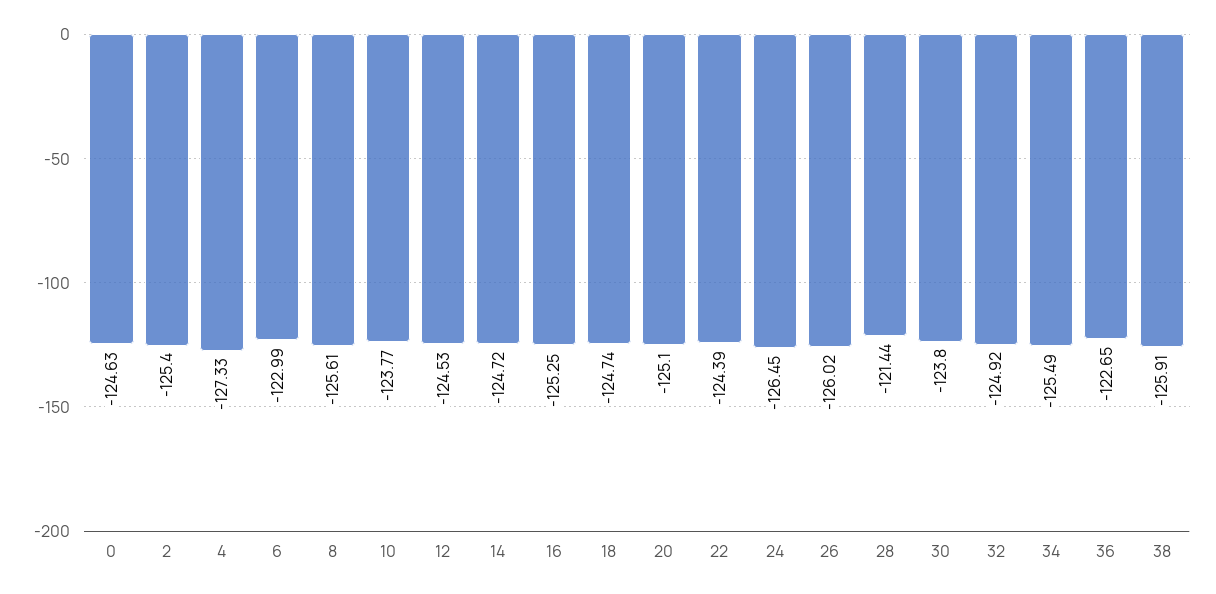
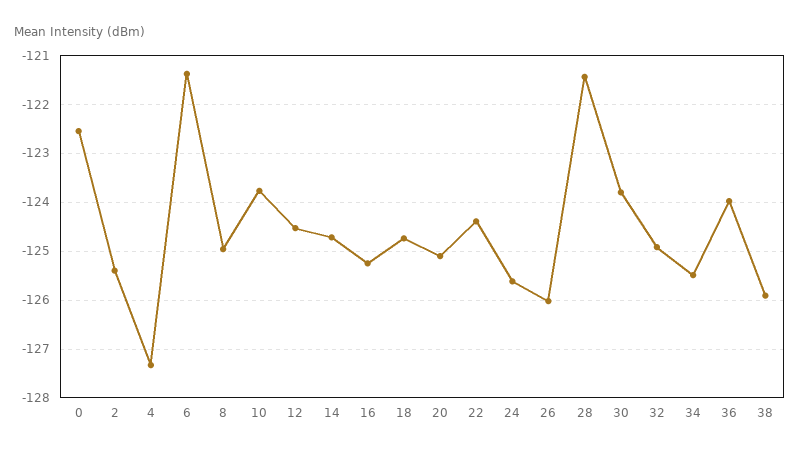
  {
-   "0": -124.63,
+   "0": -122.6,
    "2": -125.4,
    "4": -127.33,
-   "6": -122.99,
+   "6": -121.4,
-   "8": -125.61,
+   "8": -125,
    "10": -123.77,
    "12": -124.53,
    "14": -124.72,
    "16": -125.25,
    "18": -124.74,
    "20": -125.1,
    "22": -124.39,
-   "24": -126.45,
+   "24": -125.6,
    "26": -126.02,
    "28": -121.44,
    "30": -123.8,
    "32": -124.92,
    "34": -125.49,
-   "36": -122.65,
+   "36": -124,
    "38": -125.91
  }

